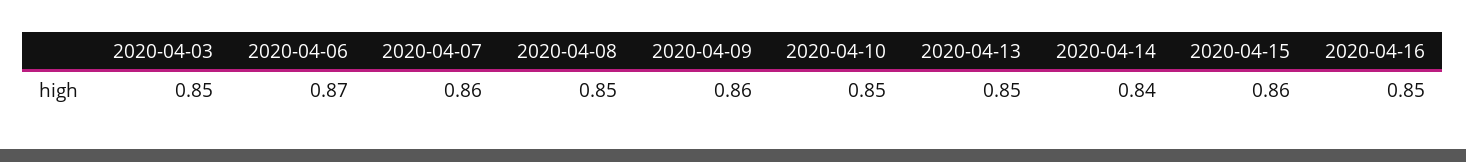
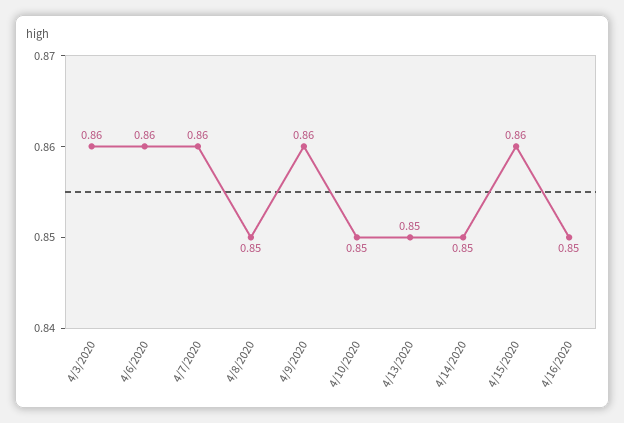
  {
-   "2020-04-03": 0.85,
+   "2020-04-03": 0.86,
-   "2020-04-06": 0.87,
+   "2020-04-06": 0.86,
    "2020-04-07": 0.86,
    "2020-04-08": 0.85,
    "2020-04-09": 0.86,
    "2020-04-10": 0.85,
    "2020-04-13": 0.85,
-   "2020-04-14": 0.84,
+   "2020-04-14": 0.85,
    "2020-04-15": 0.86,
    "2020-04-16": 0.85
  }

